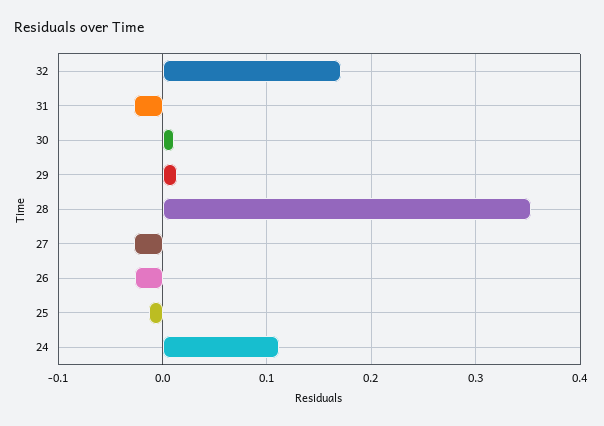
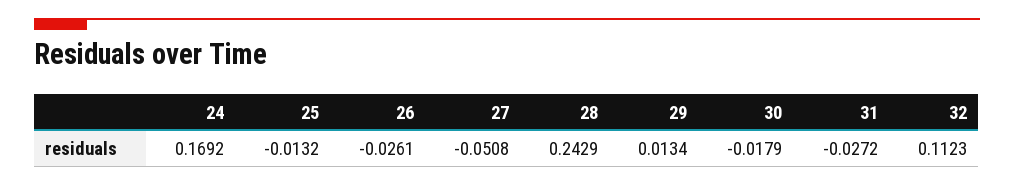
  {
-   "32": 0.17,
+   "32": 0.1123,
    "31": -0.0272,
-   "30": 0.01,
+   "30": -0.0179,
    "29": 0.0134,
-   "28": 0.35,
+   "28": 0.2429,
-   "27": -0.03,
+   "27": -0.0508,
    "26": -0.0261,
    "25": -0.0132,
-   "24": 0.11
+   "24": 0.1692
  }

